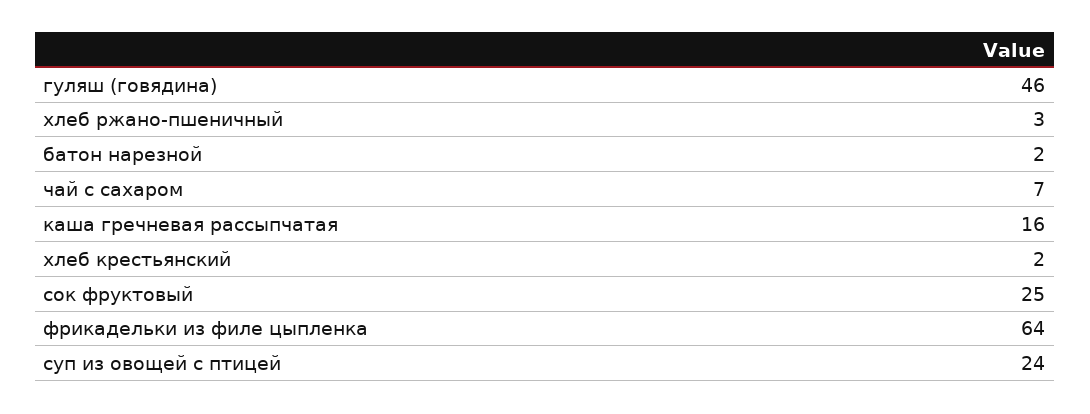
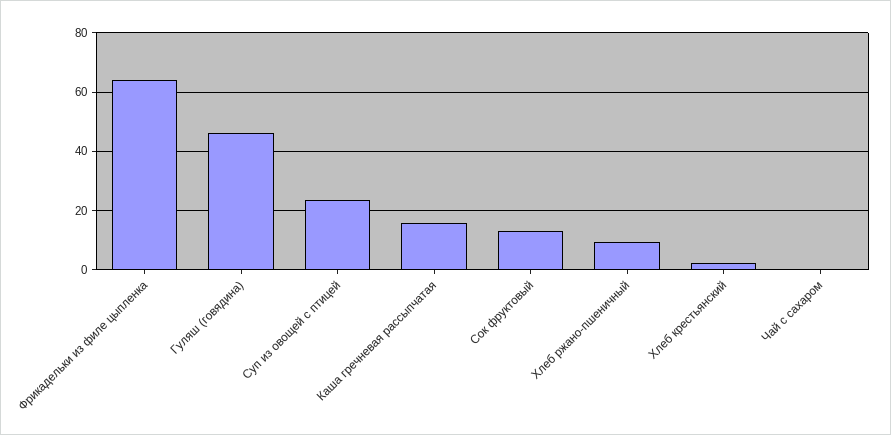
  {
    "гуляш (говядина)": 46,
-   "хлеб ржано-пшеничный": 3,
+   "хлеб ржано-пшеничный": 10,
-   "батон нарезной": 2,
-   "чай с сахаром": 7,
+   "чай с сахаром": 0,
    "каша гречневая рассыпчатая": 16,
    "хлеб крестьянский": 2,
-   "сок фруктовый": 25,
+   "сок фруктовый": 12.5,
    "фрикадельки из филе цыпленка": 64,
    "суп из овощей с птицей": 24
  }

